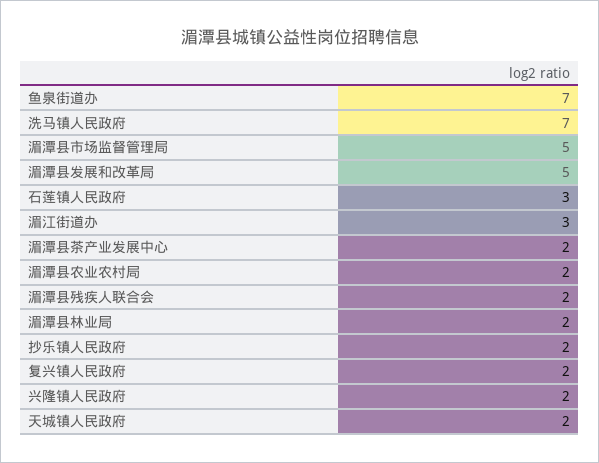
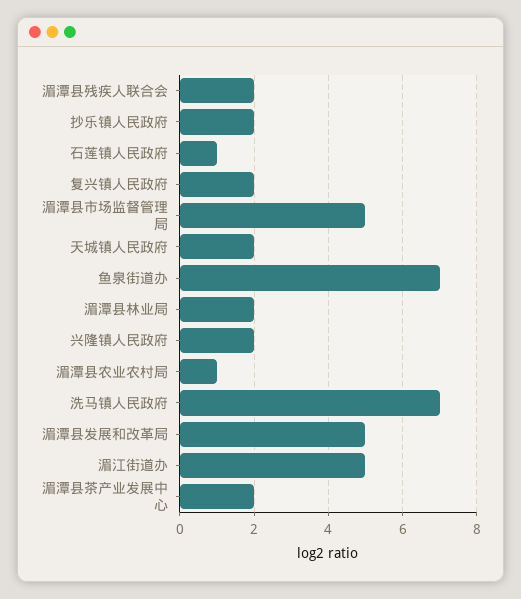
  {
    "鱼泉街道办": 7,
    "洗马镇人民政府": 7,
    "湄潭县市场监督管理局": 5,
    "湄潭县发展和改革局": 5,
-   "石莲镇人民政府": 3,
+   "石莲镇人民政府": 1,
-   "湄江街道办": 3,
+   "湄江街道办": 5,
    "湄潭县茶产业发展中心": 2,
-   "湄潭县农业农村局": 2,
+   "湄潭县农业农村局": 1,
    "湄潭县残疾人联合会": 2,
    "湄潭县林业局": 2,
    "抄乐镇人民政府": 2,
    "复兴镇人民政府": 2,
    "兴隆镇人民政府": 2,
    "天城镇人民政府": 2
  }

